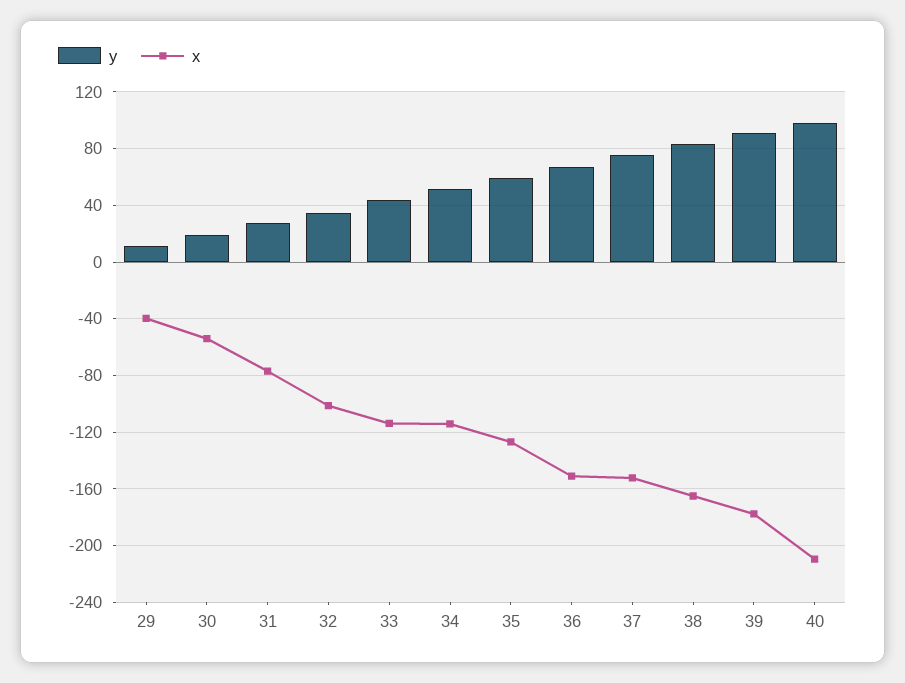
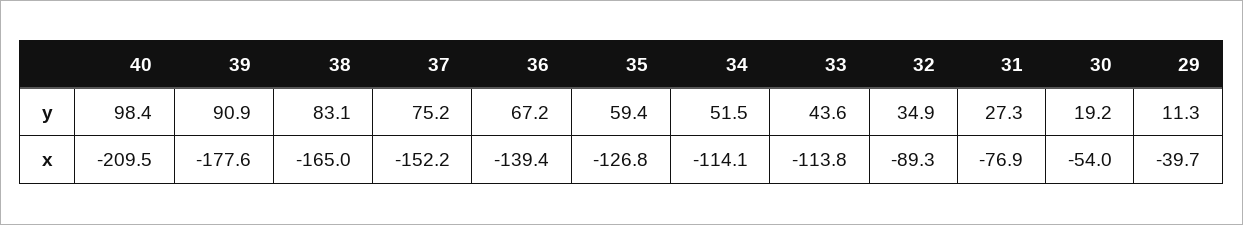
  {
    "y": {
      "29": 11.3,
      "30": 19.2,
      "31": 27.3,
      "32": 34.9,
      "33": 43.6,
      "34": 51.5,
      "35": 59.4,
      "36": 67.2,
      "37": 75.2,
      "38": 83.1,
      "39": 90.9,
      "40": 98.4
    },
    "x": {
      "29": -39.7,
      "30": -54,
      "31": -76.9,
-     "32": -100,
+     "32": -89.3,
      "33": -113.8,
      "34": -114.1,
      "35": -126.8,
-     "36": -150,
+     "36": -139.4,
      "37": -152.2,
      "38": -165,
      "39": -177.6,
      "40": -209.5
    }
  }

